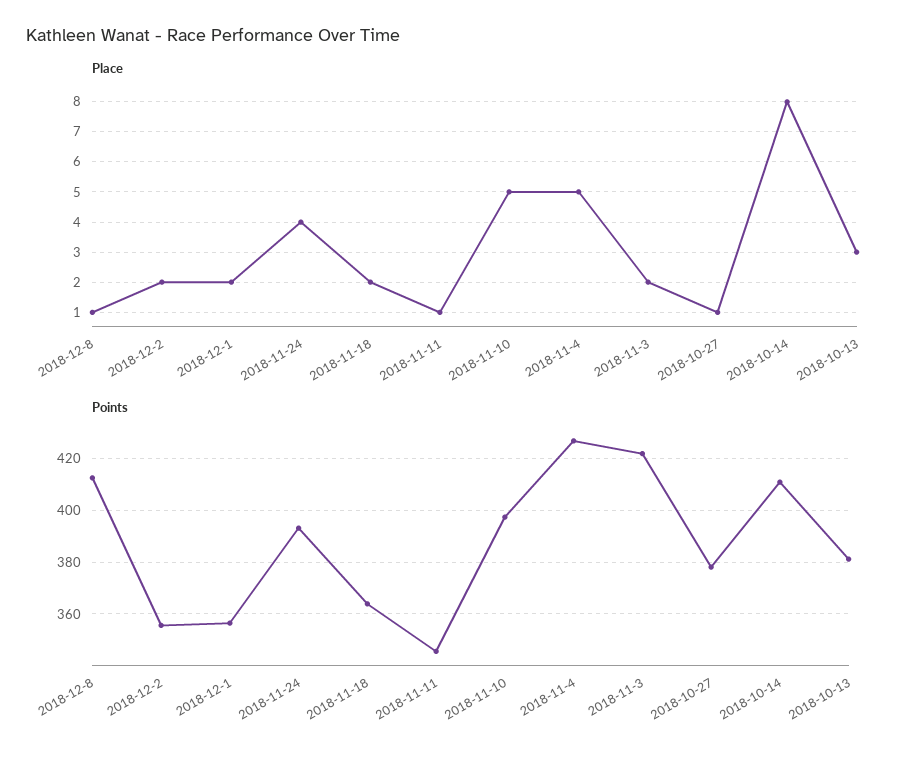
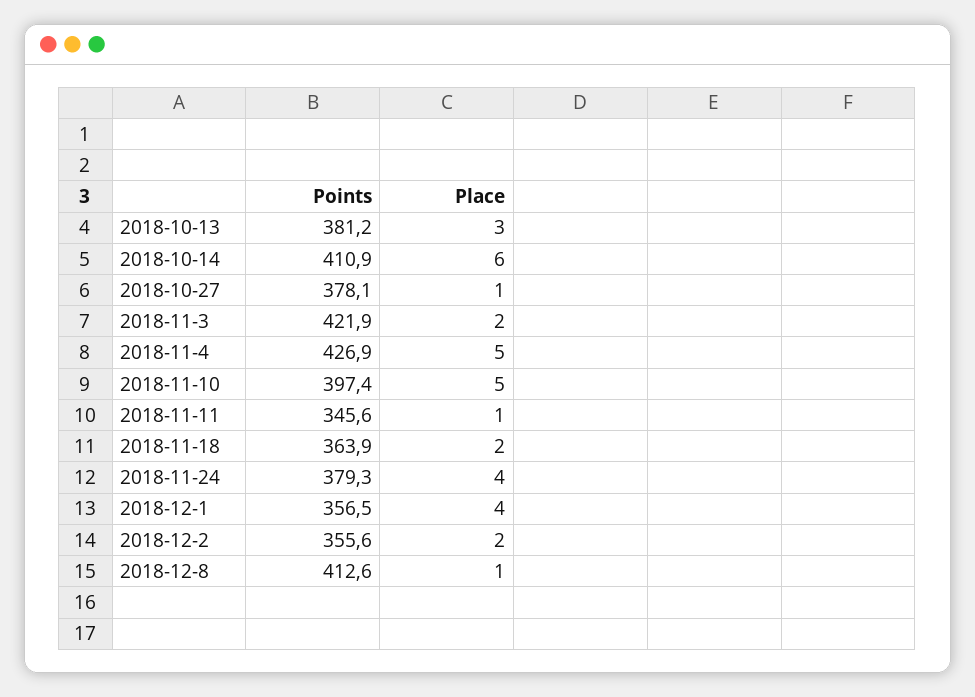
  {
    "Place": {
      "2018-12-8": 1,
      "2018-12-2": 2,
-     "2018-12-1": 2,
+     "2018-12-1": 4,
      "2018-11-24": 4,
      "2018-11-18": 2,
      "2018-11-11": 1,
      "2018-11-10": 5,
      "2018-11-4": 5,
      "2018-11-3": 2,
      "2018-10-27": 1,
-     "2018-10-14": 8,
+     "2018-10-14": 6,
      "2018-10-13": 3
    },
    "Points": {
      "2018-12-8": 412.6,
      "2018-12-2": 355.6,
      "2018-12-1": 356.5,
-     "2018-11-24": 392.5,
+     "2018-11-24": 379.3,
      "2018-11-18": 363.9,
      "2018-11-11": 345.6,
      "2018-11-10": 397.4,
      "2018-11-4": 426.9,
      "2018-11-3": 421.9,
      "2018-10-27": 378.1,
      "2018-10-14": 410.9,
      "2018-10-13": 381.2
    }
  }

